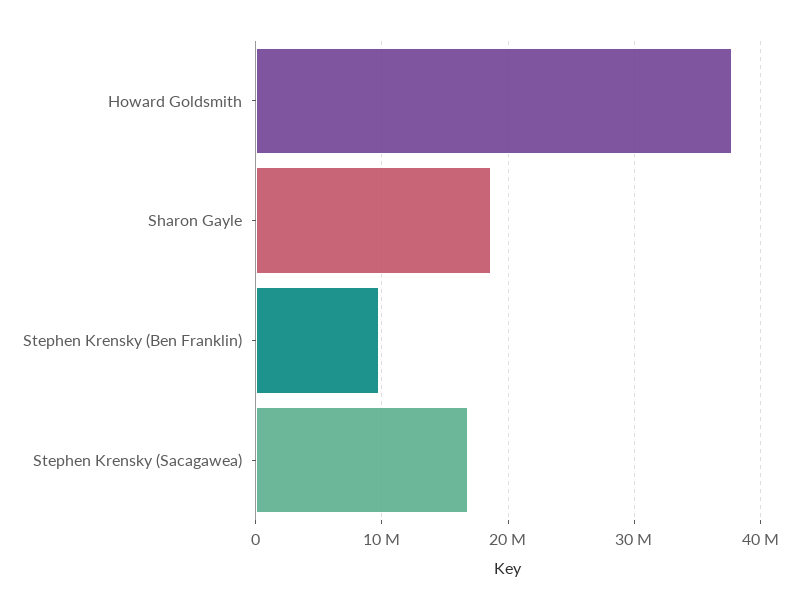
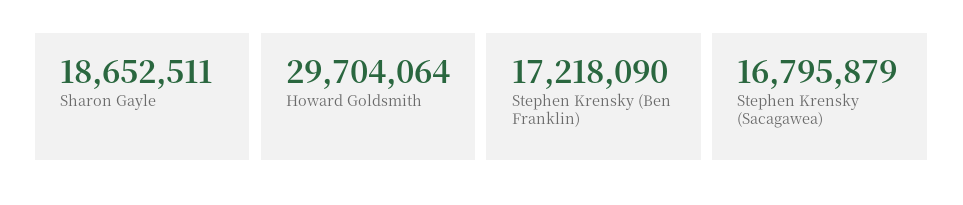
  {
-   "Howard Goldsmith": 38000000,
+   "Howard Goldsmith": 29704064,
    "Sharon Gayle": 18652511,
-   "Stephen Krensky (Ben Franklin)": 10000000,
+   "Stephen Krensky (Ben Franklin)": 17218090,
    "Stephen Krensky (Sacagawea)": 16795879
  }

